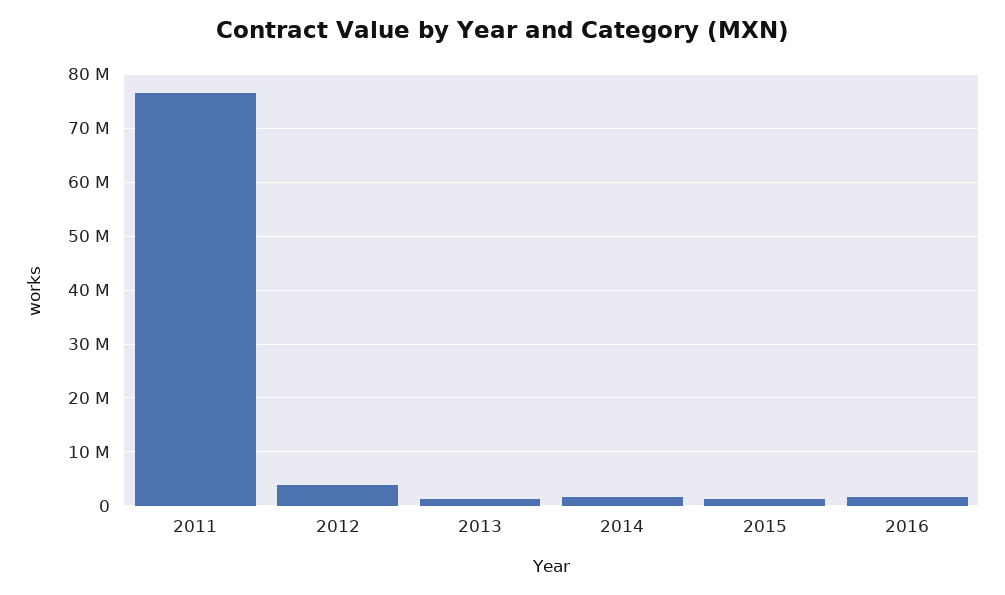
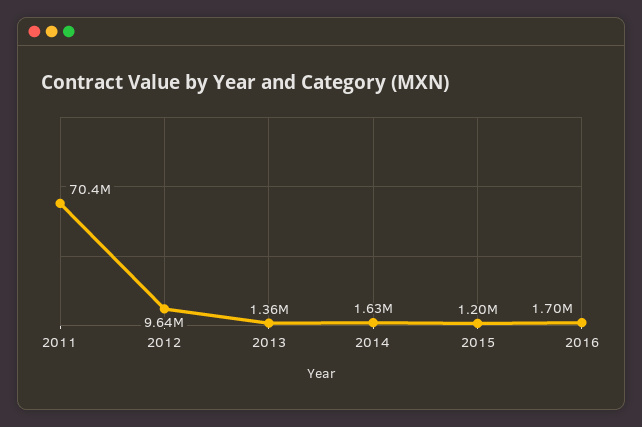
  {
-   "2011": 76000000,
+   "2011": 70400000,
-   "2012": 4000000,
+   "2012": 9640000,
    "2013": 1360000,
    "2014": 1630000,
    "2015": 1200000,
    "2016": 1700000
  }

